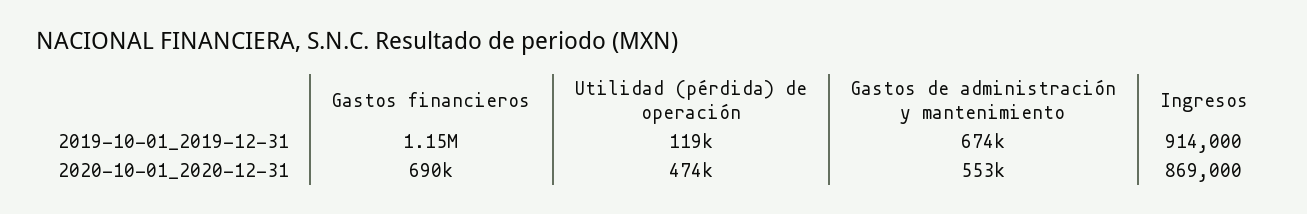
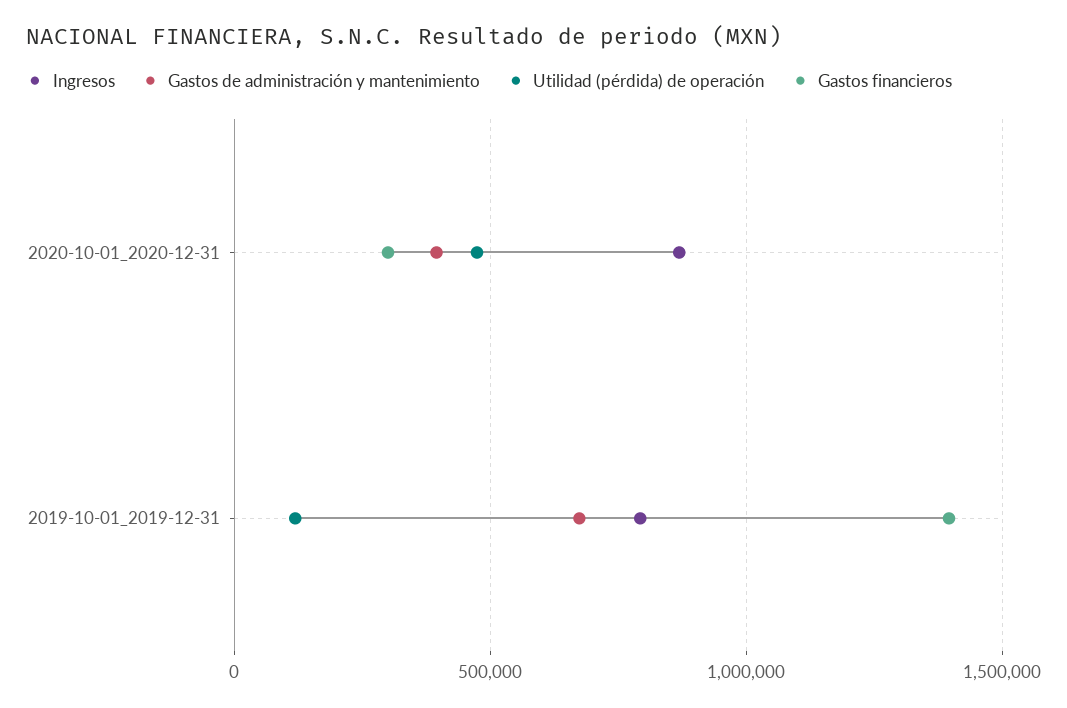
  {
    "Gastos financieros": {
-     "2019-10-01_2019-12-31": 1150000,
+     "2019-10-01_2019-12-31": 1400000,
-     "2020-10-01_2020-12-31": 690000
+     "2020-10-01_2020-12-31": 300000
    },
    "Utilidad (pérdida) de operación": {
      "2019-10-01_2019-12-31": 119000,
      "2020-10-01_2020-12-31": 474000
    },
    "Gastos de administración y mantenimiento": {
      "2019-10-01_2019-12-31": 674000,
-     "2020-10-01_2020-12-31": 553000
+     "2020-10-01_2020-12-31": 400000
    },
    "Ingresos": {
-     "2019-10-01_2019-12-31": 914000,
+     "2019-10-01_2019-12-31": 800000,
      "2020-10-01_2020-12-31": 869000
    }
  }

